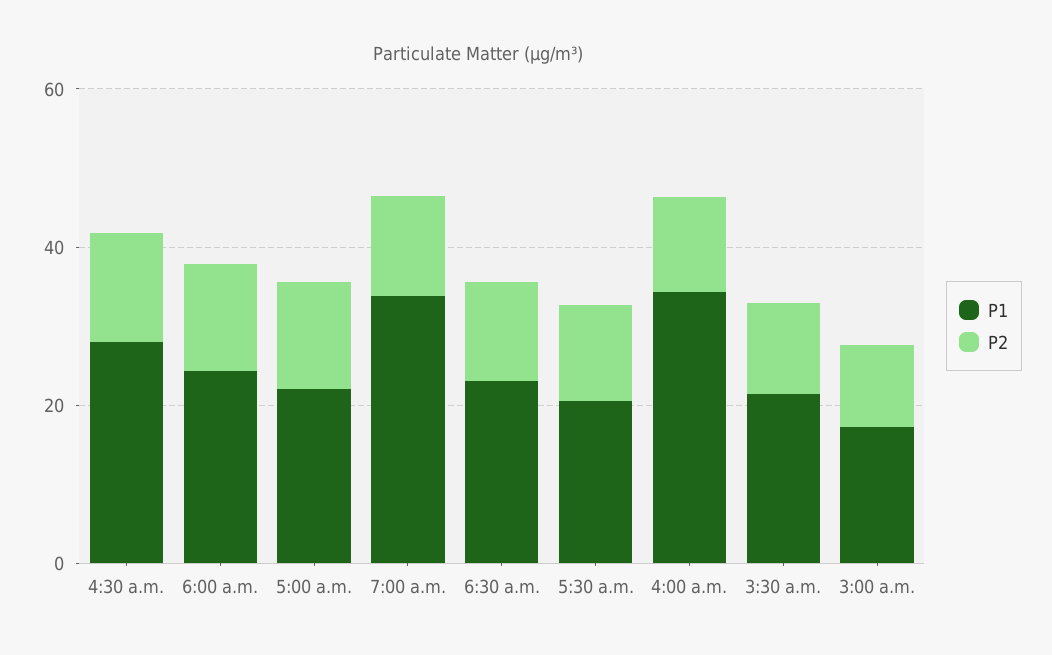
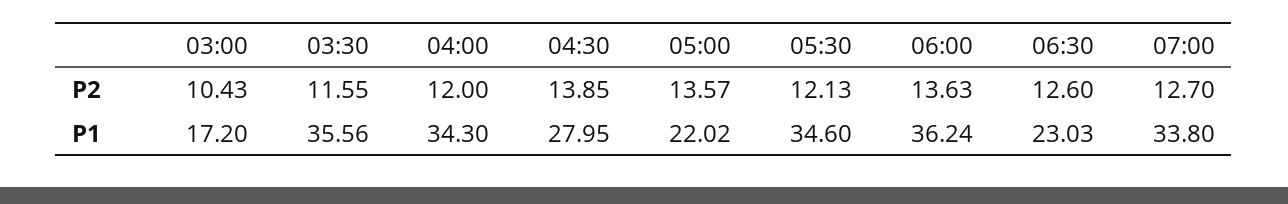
  {
    "P1": {
      "4:30 a.m.": 27.95,
-     "6:00 a.m.": 25,
+     "6:00 a.m.": 36.24,
      "5:00 a.m.": 22.02,
      "7:00 a.m.": 33.8,
      "6:30 a.m.": 23.03,
-     "5:30 a.m.": 20,
+     "5:30 a.m.": 34.6,
      "4:00 a.m.": 34.3,
-     "3:30 a.m.": 20,
+     "3:30 a.m.": 35.56,
      "3:00 a.m.": 17.2
    },
    "P2": {
      "4:30 a.m.": 13.85,
      "6:00 a.m.": 13.63,
      "5:00 a.m.": 13.57,
      "7:00 a.m.": 12.7,
      "6:30 a.m.": 12.6,
      "5:30 a.m.": 12.13,
      "4:00 a.m.": 12,
      "3:30 a.m.": 11.55,
      "3:00 a.m.": 10.43
    }
  }

